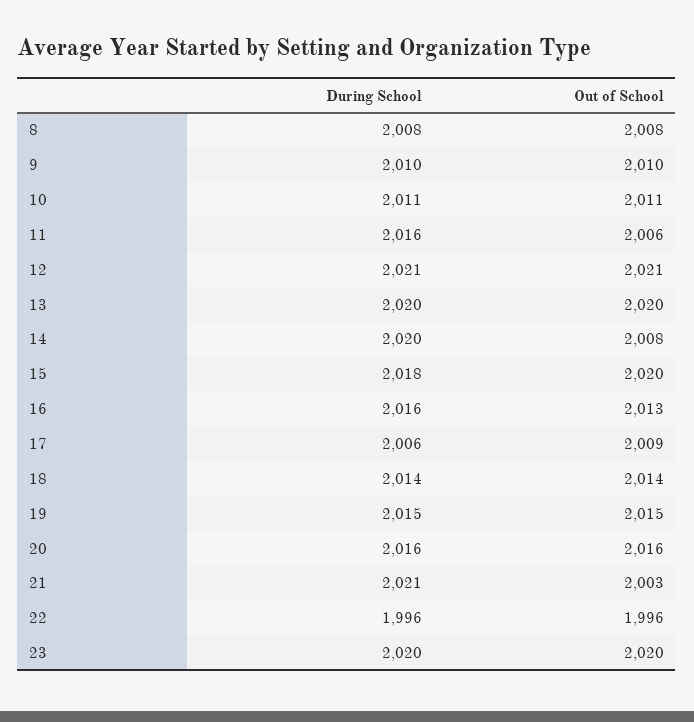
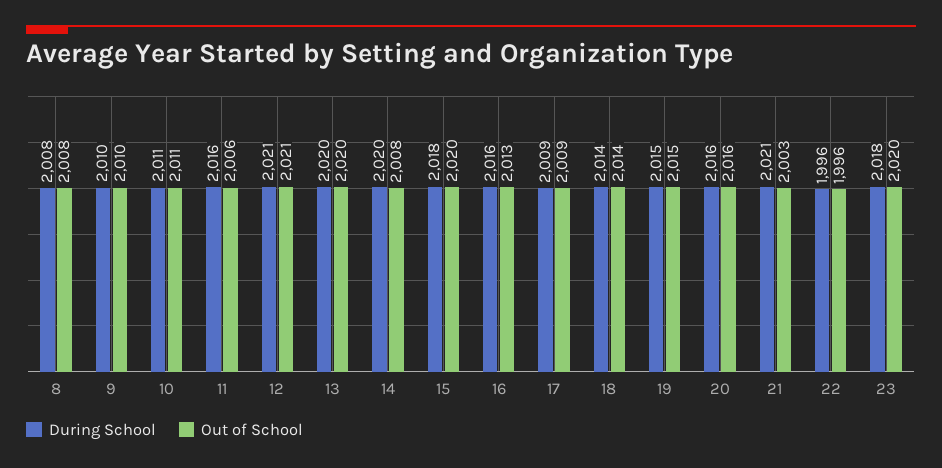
  {
    "During School": {
      "8": 2008,
      "9": 2010,
      "10": 2011,
      "11": 2016,
      "12": 2021,
      "13": 2020,
      "14": 2020,
      "15": 2018,
      "16": 2016,
-     "17": 2006,
+     "17": 2009,
      "18": 2014,
      "19": 2015,
      "20": 2016,
      "21": 2021,
      "22": 1996,
-     "23": 2020
+     "23": 2018
    },
    "Out of School": {
      "8": 2008,
      "9": 2010,
      "10": 2011,
      "11": 2006,
      "12": 2021,
      "13": 2020,
      "14": 2008,
      "15": 2020,
      "16": 2013,
      "17": 2009,
      "18": 2014,
      "19": 2015,
      "20": 2016,
      "21": 2003,
      "22": 1996,
      "23": 2020
    }
  }

